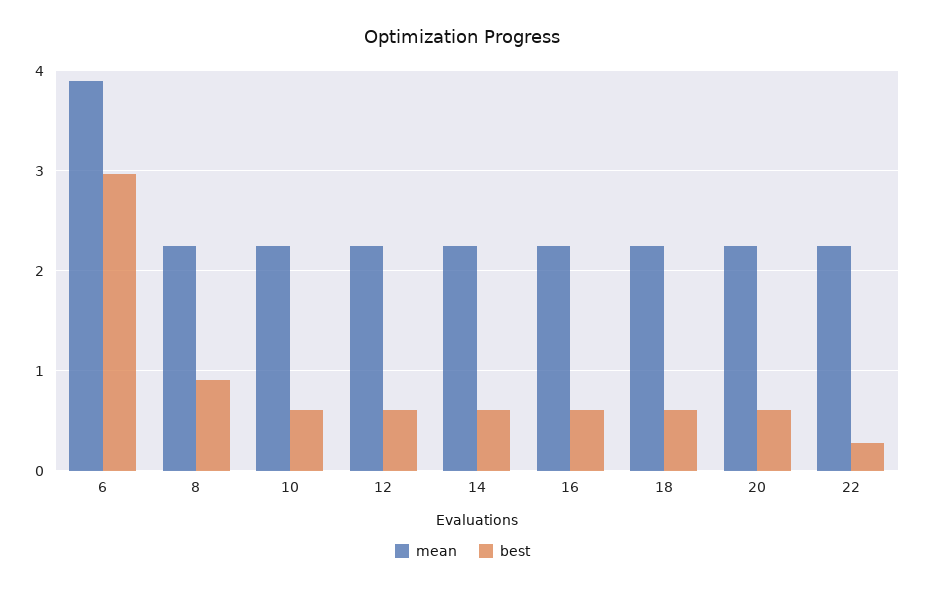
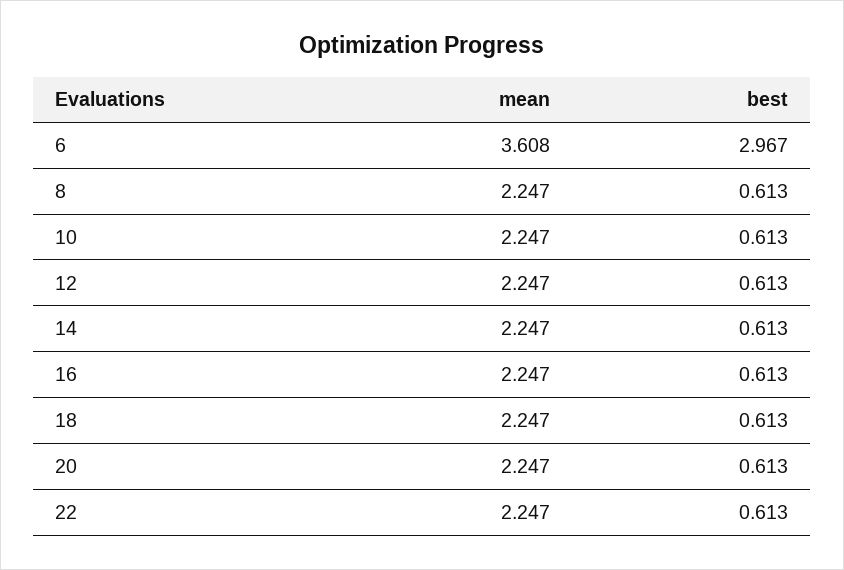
  {
    "mean": {
-     "6": 3.9,
+     "6": 3.608,
      "8": 2.247,
      "10": 2.247,
      "12": 2.247,
      "14": 2.247,
      "16": 2.247,
      "18": 2.247,
      "20": 2.247,
      "22": 2.247
    },
    "best": {
      "6": 2.967,
-     "8": 0.9,
+     "8": 0.613,
      "10": 0.613,
      "12": 0.613,
      "14": 0.613,
      "16": 0.613,
      "18": 0.613,
      "20": 0.613,
-     "22": 0.3
+     "22": 0.613
    }
  }

